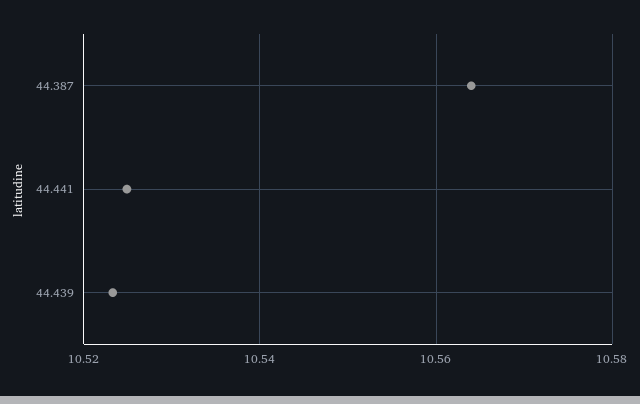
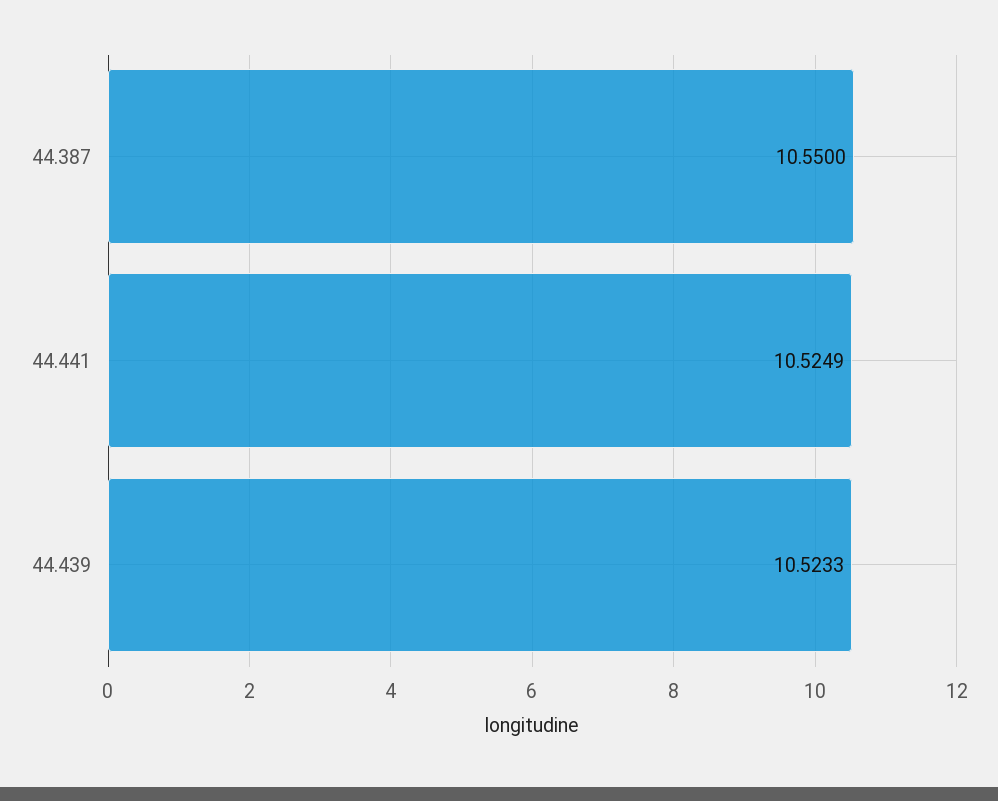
  {
-   "44.387": 10.564,
+   "44.387": 10.55,
    "44.441": 10.5249,
    "44.439": 10.5233
  }

